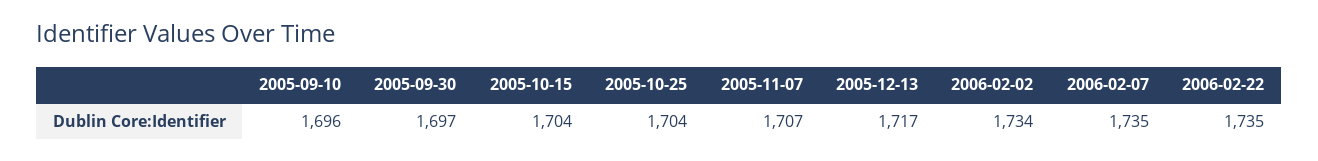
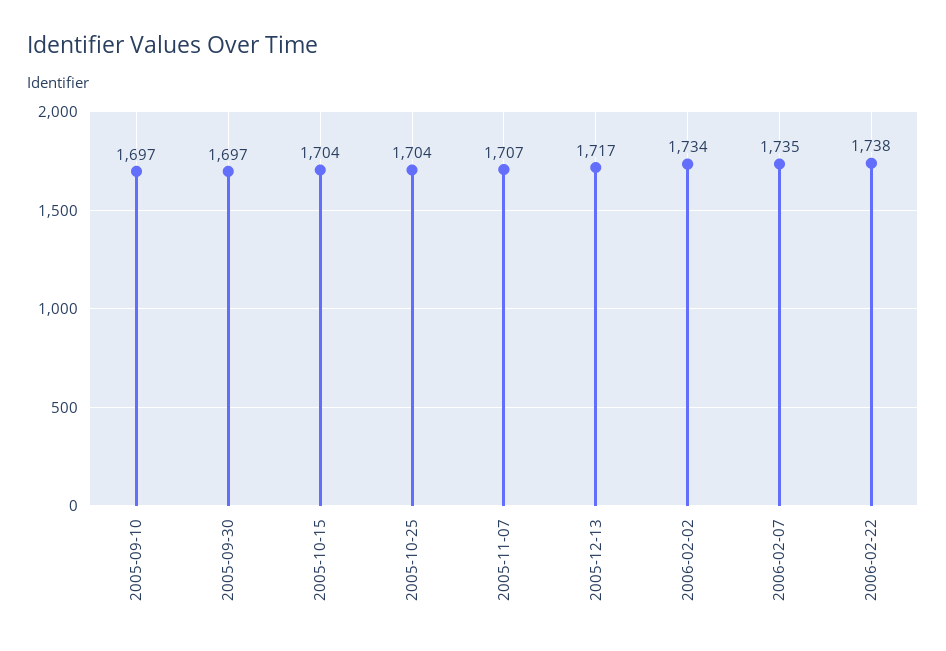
  {
-   "2005-09-10": 1696,
+   "2005-09-10": 1697,
    "2005-09-30": 1697,
    "2005-10-15": 1704,
    "2005-10-25": 1704,
    "2005-11-07": 1707,
    "2005-12-13": 1717,
    "2006-02-02": 1734,
    "2006-02-07": 1735,
-   "2006-02-22": 1735
+   "2006-02-22": 1738
  }

